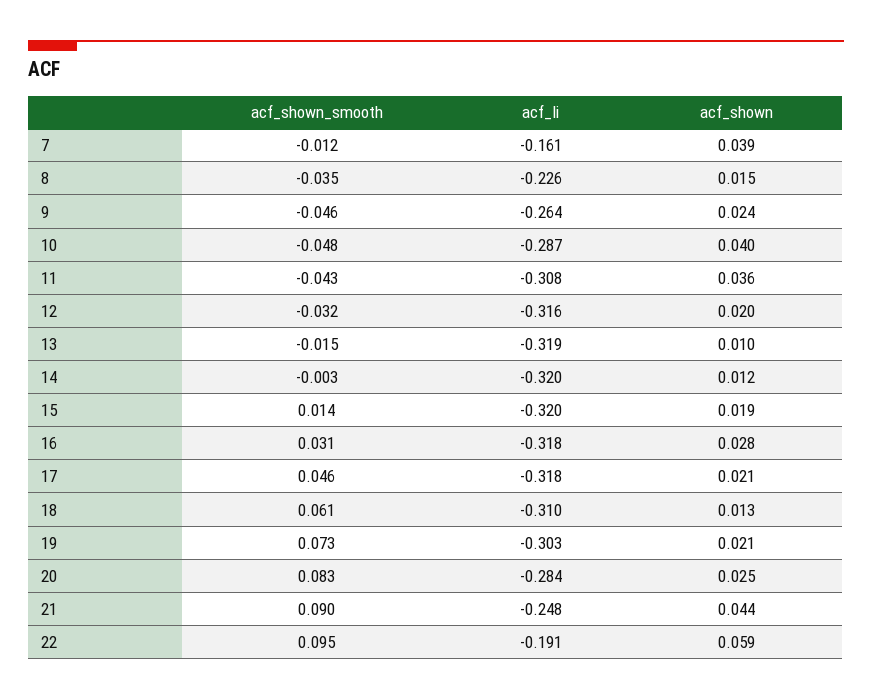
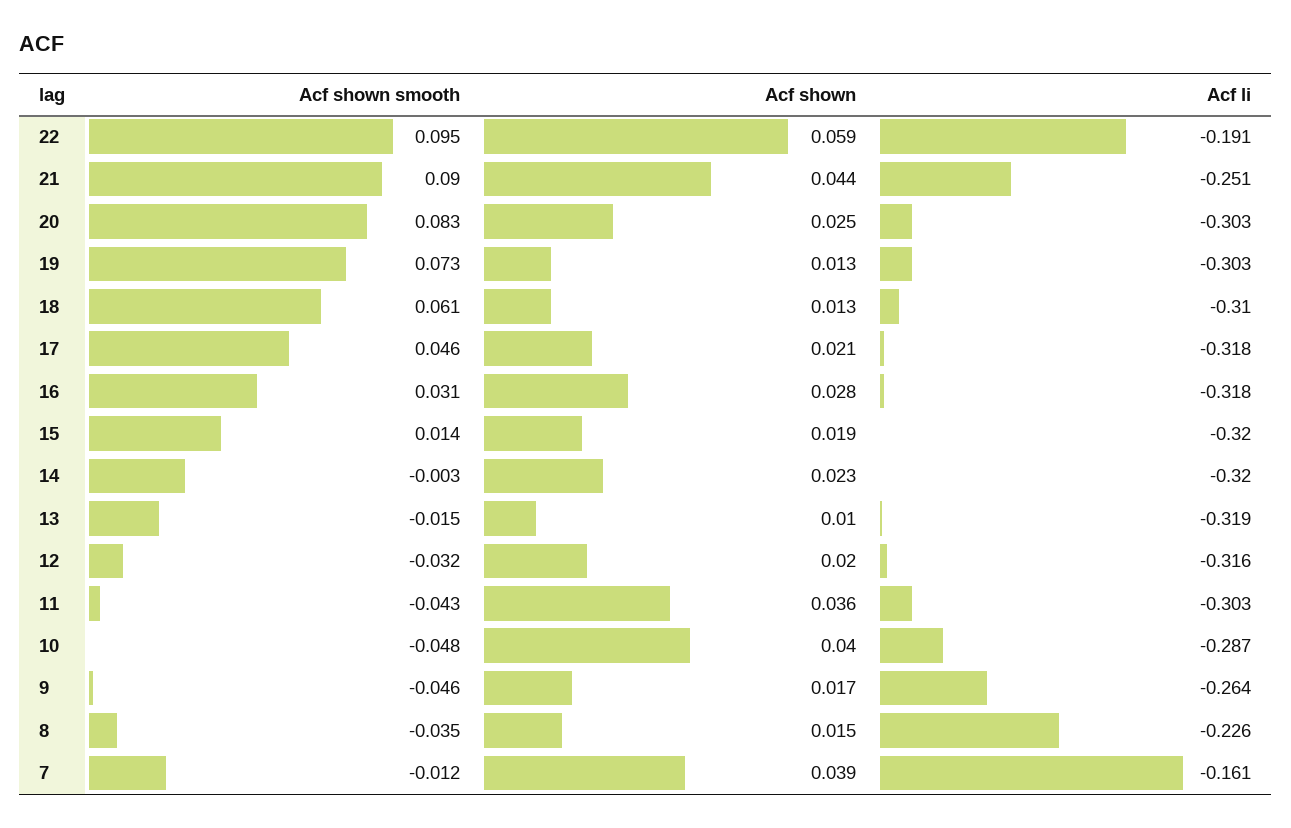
  {
    "acf_shown_smooth": {
      "7": -0.012,
      "8": -0.035,
      "9": -0.046,
      "10": -0.048,
      "11": -0.043,
      "12": -0.032,
      "13": -0.015,
      "14": -0.003,
      "15": 0.014,
      "16": 0.031,
      "17": 0.046,
      "18": 0.061,
      "19": 0.073,
      "20": 0.083,
      "21": 0.09,
      "22": 0.095
    },
    "acf_li": {
      "7": -0.161,
      "8": -0.226,
      "9": -0.264,
      "10": -0.287,
-     "11": -0.308,
+     "11": -0.303,
      "12": -0.316,
      "13": -0.319,
      "14": -0.32,
      "15": -0.32,
      "16": -0.318,
      "17": -0.318,
      "18": -0.31,
      "19": -0.303,
-     "20": -0.284,
+     "20": -0.303,
-     "21": -0.248,
+     "21": -0.251,
      "22": -0.191
    },
    "acf_shown": {
      "7": 0.039,
      "8": 0.015,
-     "9": 0.024,
+     "9": 0.017,
      "10": 0.04,
      "11": 0.036,
      "12": 0.02,
      "13": 0.01,
-     "14": 0.012,
+     "14": 0.023,
      "15": 0.019,
      "16": 0.028,
      "17": 0.021,
      "18": 0.013,
-     "19": 0.021,
+     "19": 0.013,
      "20": 0.025,
      "21": 0.044,
      "22": 0.059
    }
  }

